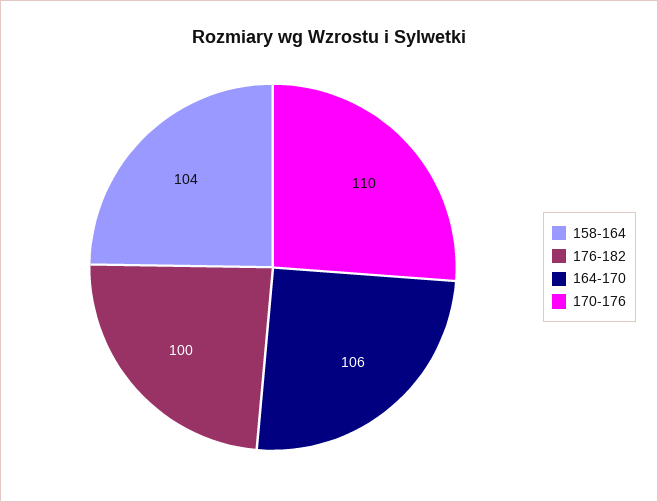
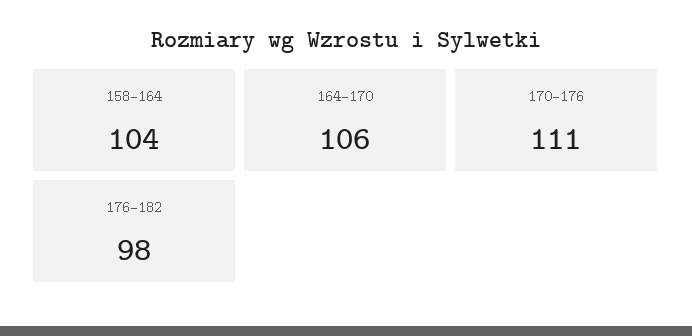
  {
    "158-164": 104,
-   "176-182": 100,
+   "176-182": 98,
    "164-170": 106,
-   "170-176": 110
+   "170-176": 111
  }

